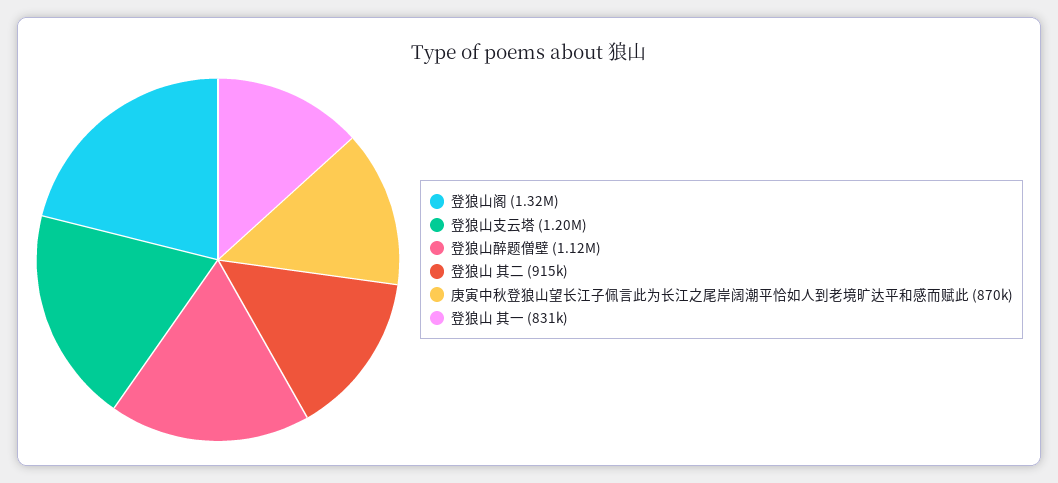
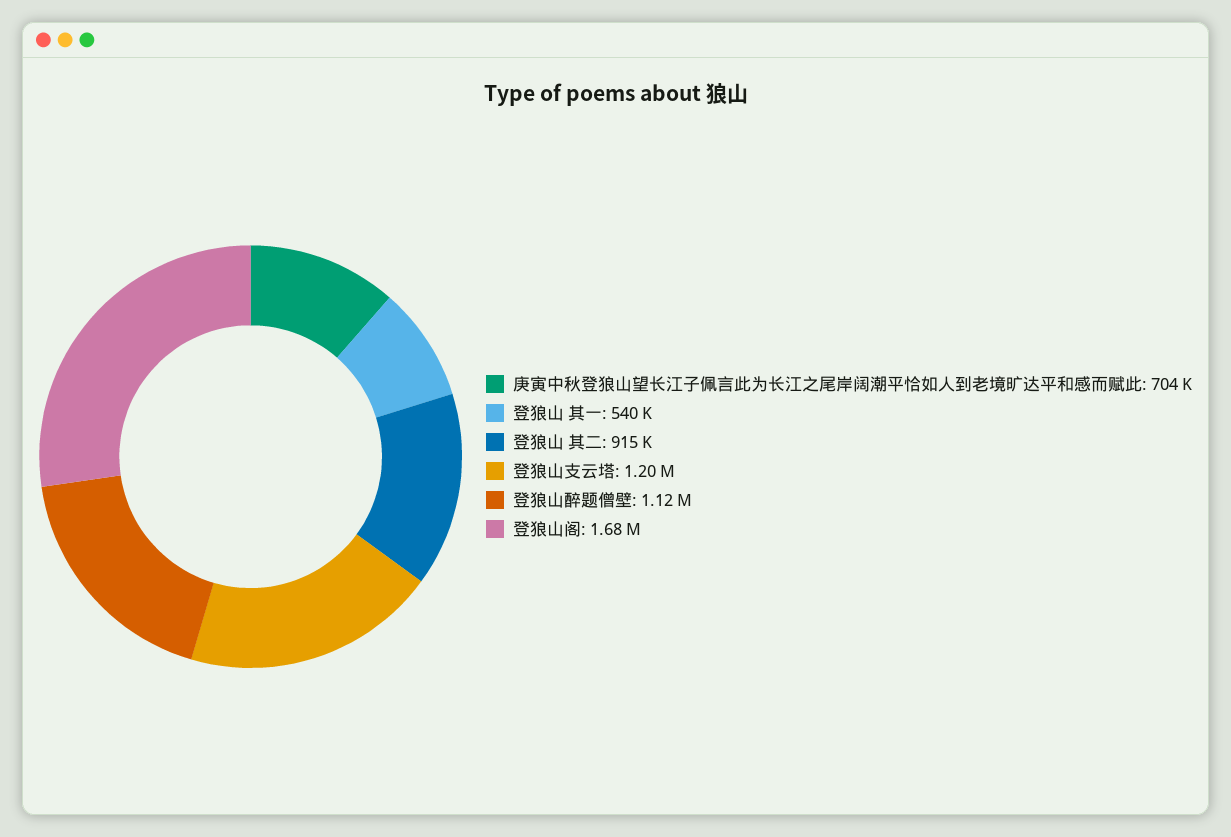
  {
-   "登狼山阁": 1320000,
+   "登狼山阁": 1680000,
    "登狼山支云塔": 1200000,
    "登狼山醉题僧壁": 1120000,
    "登狼山 其二": 915000,
-   "庚寅中秋登狼山望长江子佩言此为长江之尾岸阔潮平恰如人到老境旷达平和感而赋此": 870000,
+   "庚寅中秋登狼山望长江子佩言此为长江之尾岸阔潮平恰如人到老境旷达平和感而赋此": 704000,
-   "登狼山 其一": 831000
+   "登狼山 其一": 540000
  }

